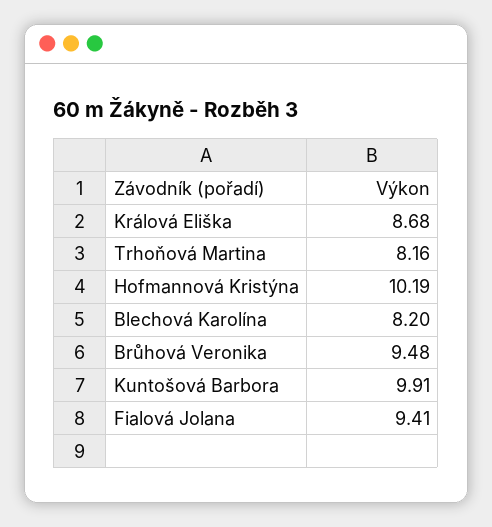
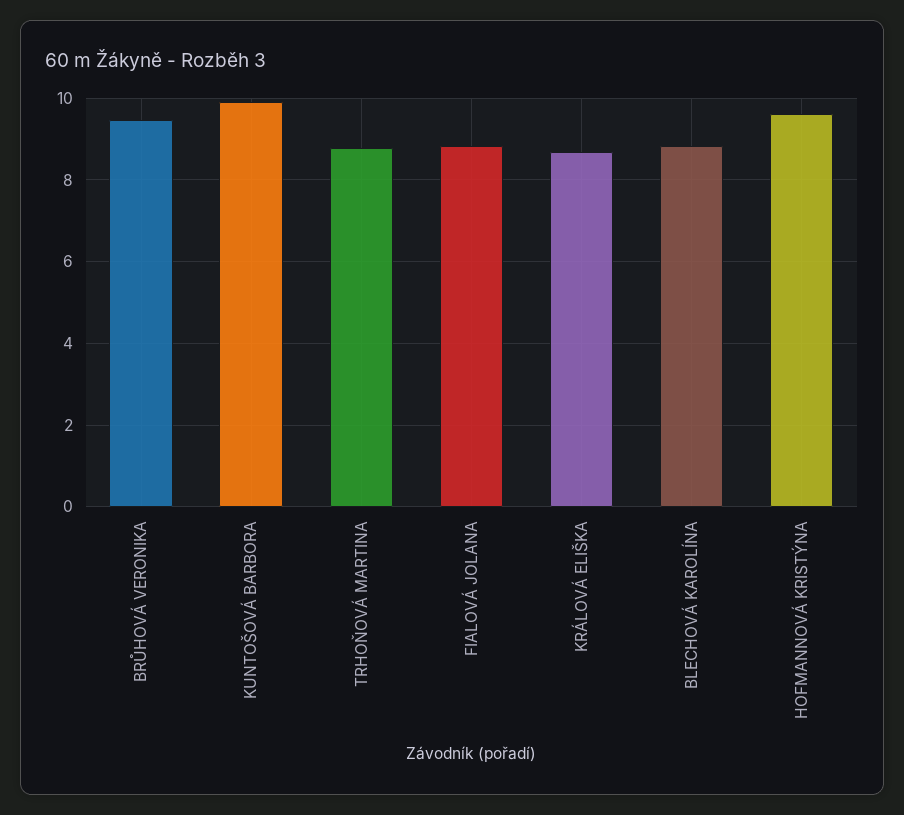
  {
    "Králová Eliška": 8.68,
-   "Trhoňová Martina": 8.16,
+   "Trhoňová Martina": 8.8,
-   "Hofmannová Kristýna": 10.19,
+   "Hofmannová Kristýna": 9.6,
-   "Blechová Karolína": 8.2,
+   "Blechová Karolína": 8.8,
    "Brůhová Veronika": 9.48,
    "Kuntošová Barbora": 9.91,
-   "Fialová Jolana": 9.41
+   "Fialová Jolana": 8.8
  }

